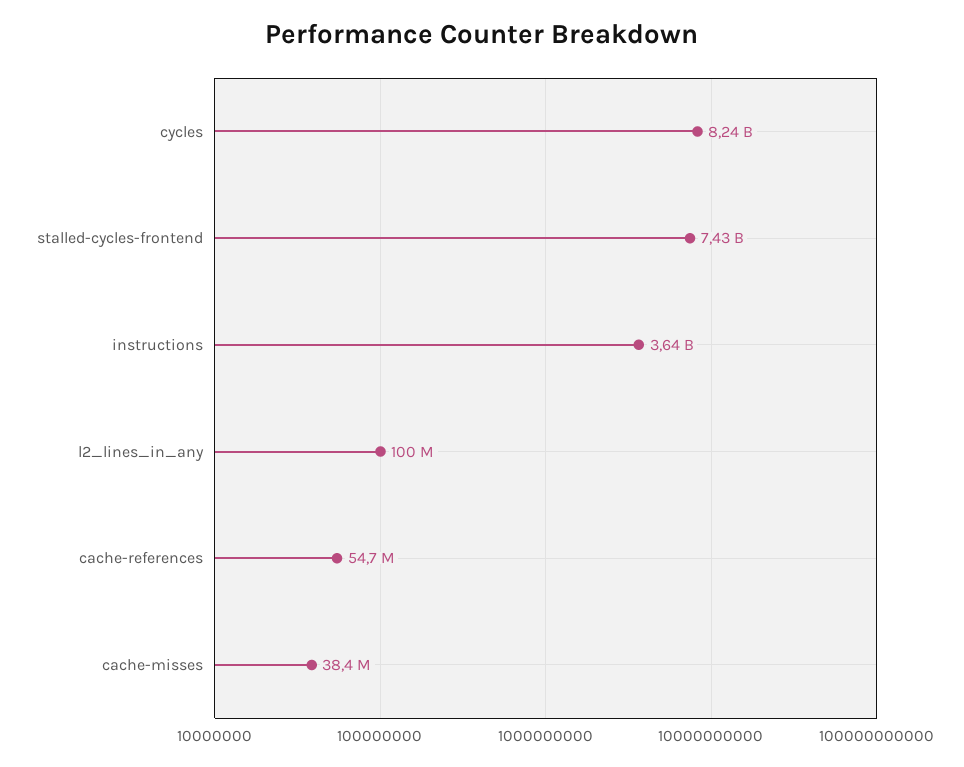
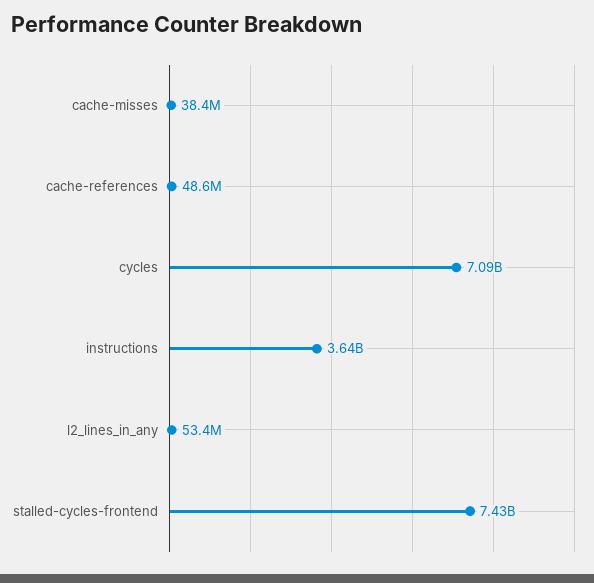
  {
-   "cycles": 8240000000,
+   "cycles": 7090000000,
    "stalled-cycles-frontend": 7430000000,
    "instructions": 3640000000,
-   "l2_lines_in_any": 100000000,
+   "l2_lines_in_any": 53400000,
-   "cache-references": 54700000,
+   "cache-references": 48600000,
    "cache-misses": 38400000
  }

